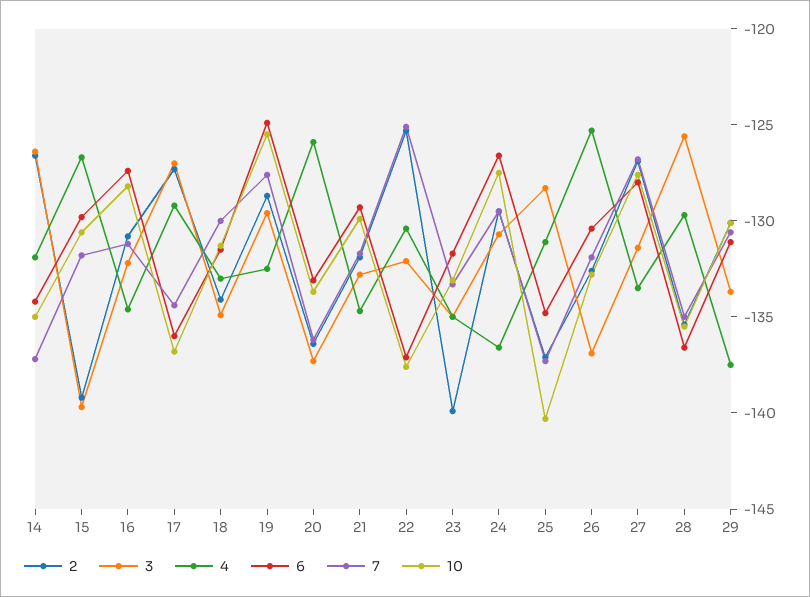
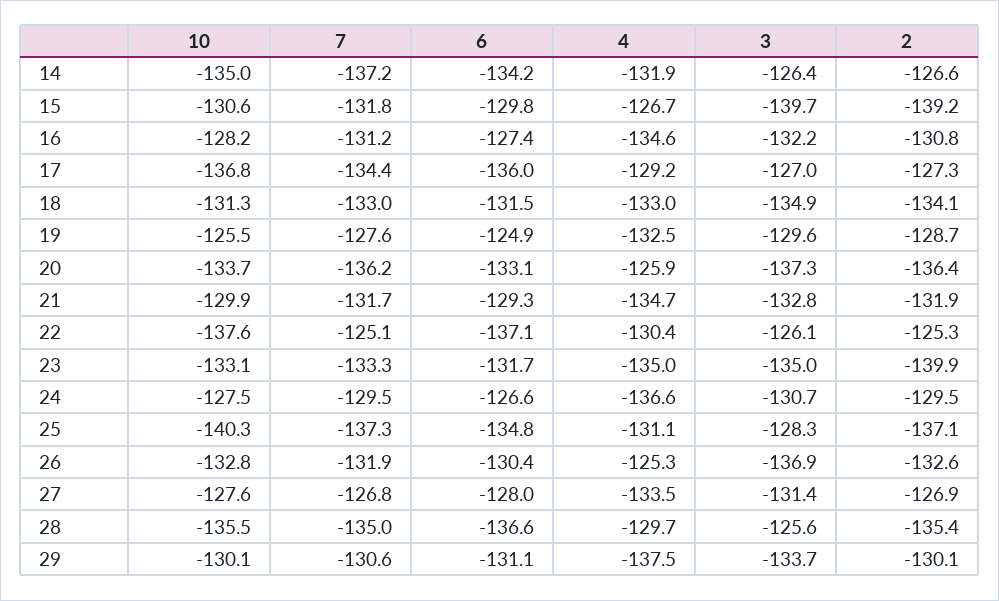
  {
    "2": {
      "14": -126.6,
      "15": -139.2,
      "16": -130.8,
      "17": -127.3,
      "18": -134.1,
      "19": -128.7,
      "20": -136.4,
      "21": -131.9,
      "22": -125.3,
      "23": -139.9,
      "24": -129.5,
      "25": -137.1,
      "26": -132.6,
      "27": -126.9,
      "28": -135.4,
      "29": -130.1
    },
    "3": {
      "14": -126.4,
      "15": -139.7,
      "16": -132.2,
      "17": -127,
      "18": -134.9,
      "19": -129.6,
      "20": -137.3,
      "21": -132.8,
-     "22": -132,
+     "22": -126.1,
      "23": -135,
      "24": -130.7,
      "25": -128.3,
      "26": -136.9,
      "27": -131.4,
      "28": -125.6,
      "29": -133.7
    },
    "4": {
      "14": -131.9,
      "15": -126.7,
      "16": -134.6,
      "17": -129.2,
      "18": -133,
      "19": -132.5,
      "20": -125.9,
      "21": -134.7,
      "22": -130.4,
      "23": -135,
      "24": -136.6,
      "25": -131.1,
      "26": -125.3,
      "27": -133.5,
      "28": -129.7,
      "29": -137.5
    },
    "6": {
      "14": -134.2,
      "15": -129.8,
      "16": -127.4,
      "17": -136,
      "18": -131.5,
      "19": -124.9,
      "20": -133.1,
      "21": -129.3,
      "22": -137.1,
      "23": -131.7,
      "24": -126.6,
      "25": -134.8,
      "26": -130.4,
      "27": -128,
      "28": -136.6,
      "29": -131.1
    },
    "7": {
      "14": -137.2,
      "15": -131.8,
      "16": -131.2,
      "17": -134.4,
-     "18": -130,
+     "18": -133,
      "19": -127.6,
      "20": -136.2,
      "21": -131.7,
      "22": -125.1,
      "23": -133.3,
      "24": -129.5,
      "25": -137.3,
      "26": -131.9,
      "27": -126.8,
      "28": -135,
      "29": -130.6
    },
    "10": {
      "14": -135,
      "15": -130.6,
      "16": -128.2,
      "17": -136.8,
      "18": -131.3,
      "19": -125.5,
      "20": -133.7,
      "21": -129.9,
      "22": -137.6,
      "23": -133.1,
      "24": -127.5,
      "25": -140.3,
      "26": -132.8,
      "27": -127.6,
      "28": -135.5,
      "29": -130.1
    }
  }

